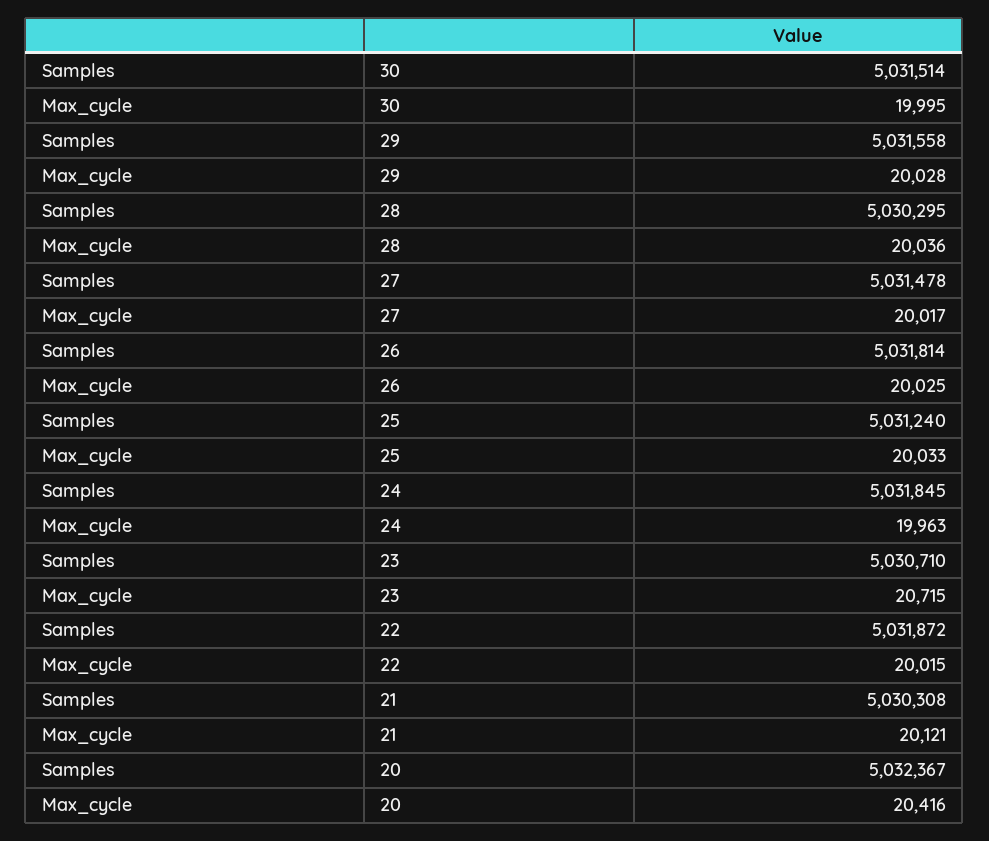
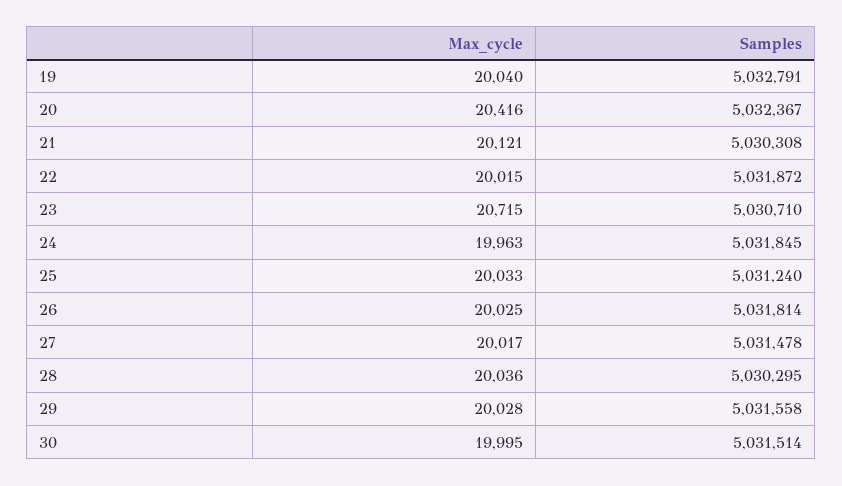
  {
    "Samples": {
      "30": 5031514,
      "29": 5031558,
      "28": 5030295,
      "27": 5031478,
      "26": 5031814,
      "25": 5031240,
      "24": 5031845,
      "23": 5030710,
      "22": 5031872,
      "21": 5030308,
-     "20": 5032367
+     "20": 5032367,
+     "19": 5032791
    },
    "Max_cycle": {
      "30": 19995,
      "29": 20028,
      "28": 20036,
      "27": 20017,
      "26": 20025,
      "25": 20033,
      "24": 19963,
      "23": 20715,
      "22": 20015,
      "21": 20121,
-     "20": 20416
+     "20": 20416,
+     "19": 20040
    }
  }

